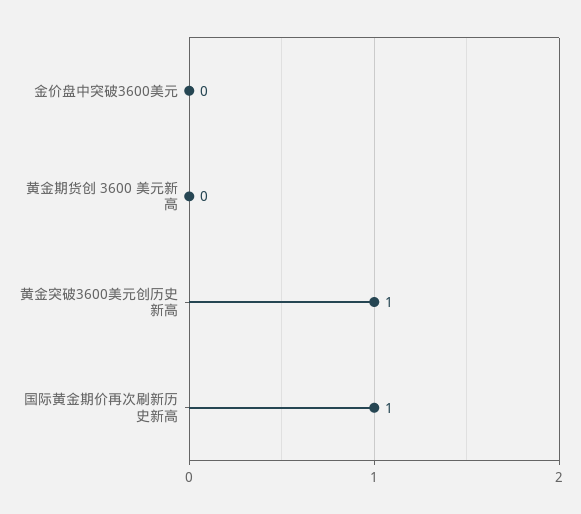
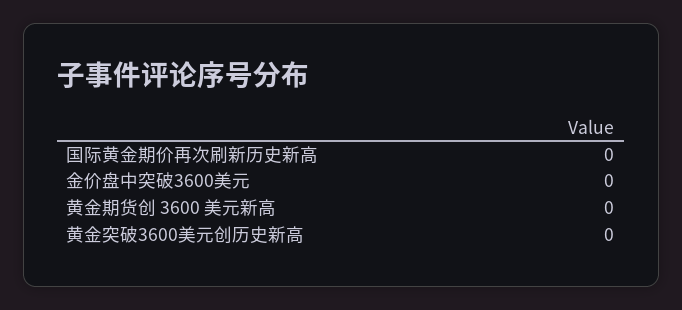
  {
    "金价盘中突破3600美元": 0,
    "黄金期货创 3600 美元新高": 0,
-   "黄金突破3600美元创历史新高": 1,
+   "黄金突破3600美元创历史新高": 0,
-   "国际黄金期价再次刷新历史新高": 1
+   "国际黄金期价再次刷新历史新高": 0
  }

